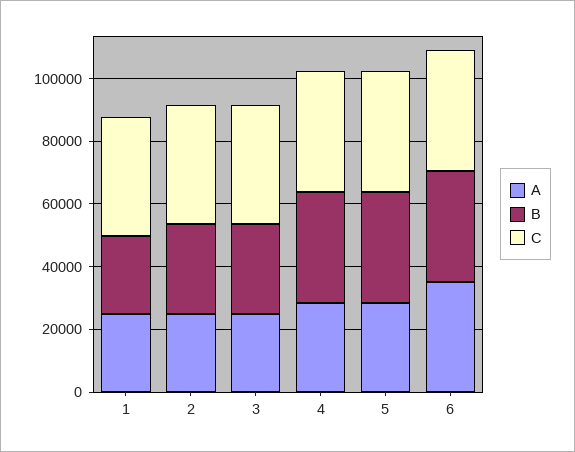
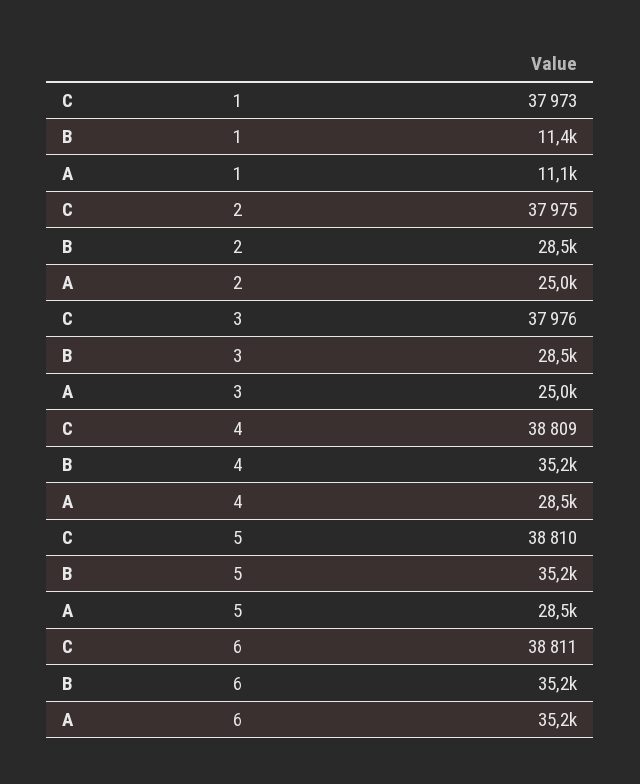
  {
    "A": {
-     "1": 25000,
+     "1": 11100,
      "2": 25000,
      "3": 25000,
      "4": 28500,
      "5": 28500,
      "6": 35200
    },
    "B": {
-     "1": 25000,
+     "1": 11400,
      "2": 28500,
      "3": 28500,
      "4": 35200,
      "5": 35200,
      "6": 35200
    },
    "C": {
      "1": 37973,
      "2": 37975,
      "3": 37976,
      "4": 38809,
      "5": 38810,
      "6": 38811
    }
  }

